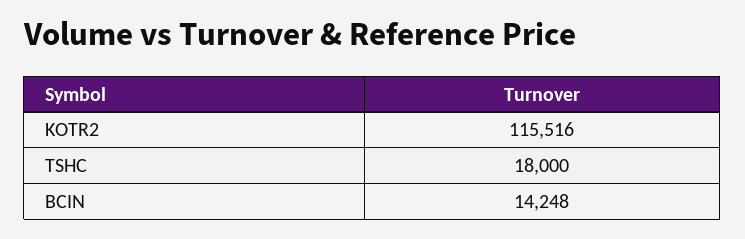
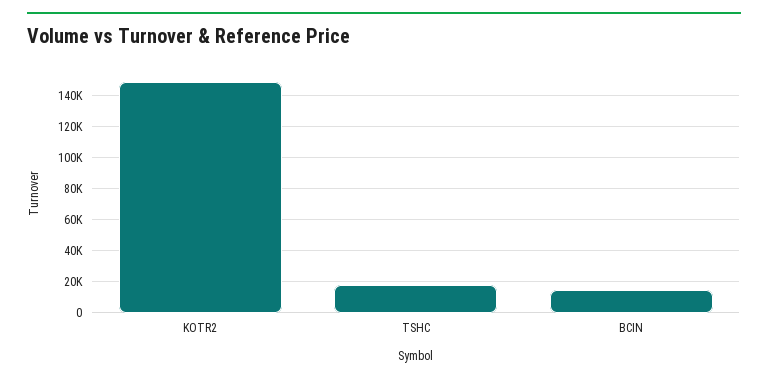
  {
-   "KOTR2": 115516,
+   "KOTR2": 150000,
    "TSHC": 18000,
    "BCIN": 14248
  }

